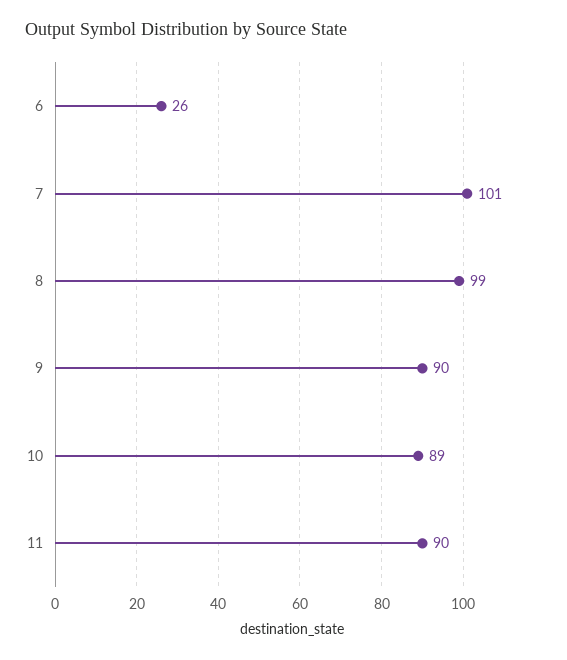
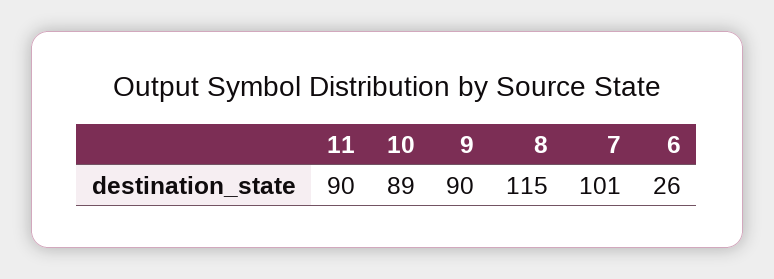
  {
    "6": 26,
    "7": 101,
-   "8": 99,
+   "8": 115,
    "9": 90,
    "10": 89,
    "11": 90
  }

